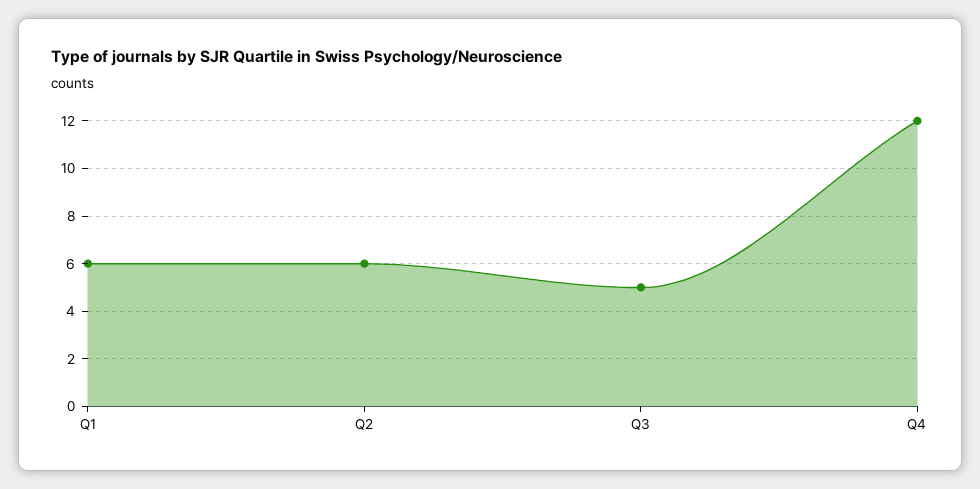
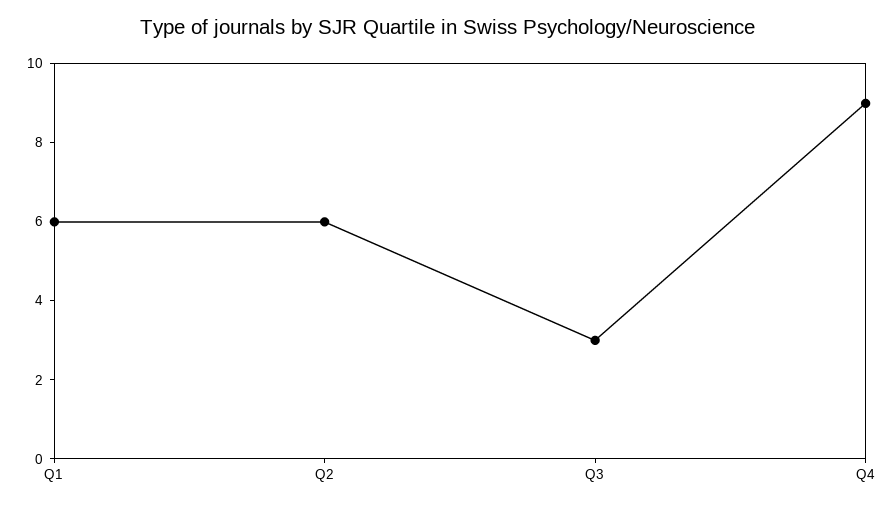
  {
    "Q1": 6,
    "Q2": 6,
-   "Q3": 5,
+   "Q3": 3,
-   "Q4": 12
+   "Q4": 9
  }

